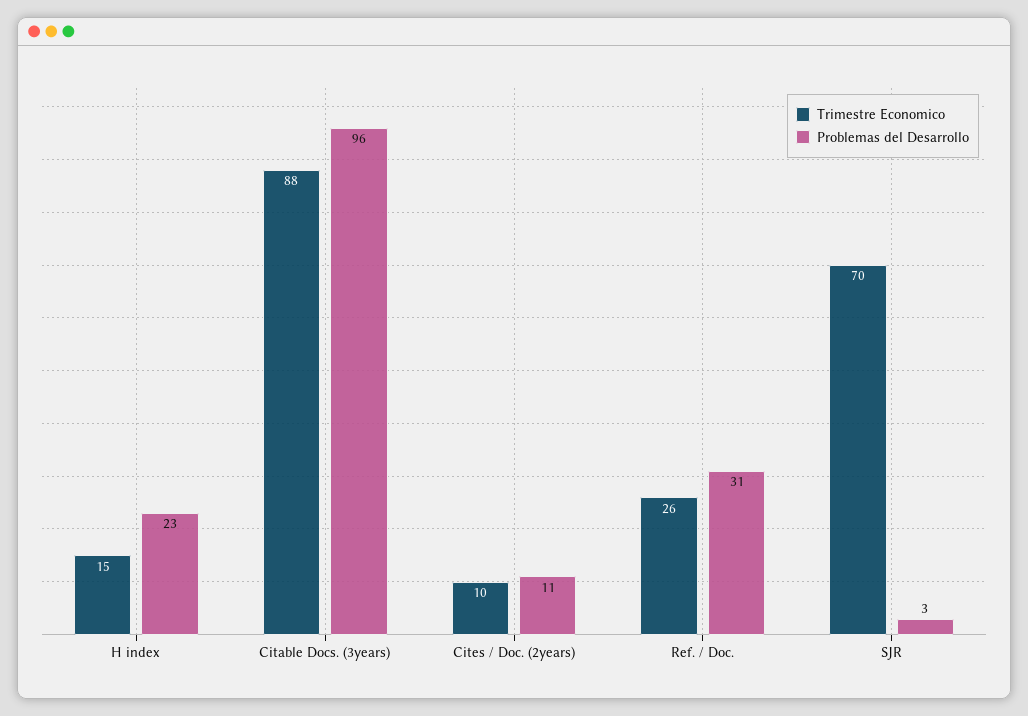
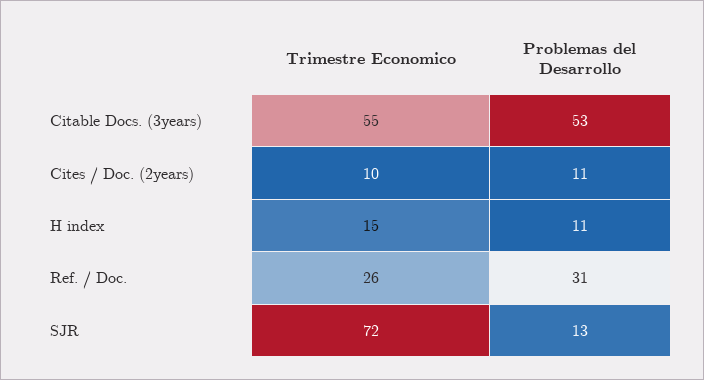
  {
    "Trimestre Economico": {
      "H index": 15,
-     "Citable Docs. (3years)": 88,
+     "Citable Docs. (3years)": 55,
      "Cites / Doc. (2years)": 10,
      "Ref. / Doc.": 26,
-     "SJR": 70
+     "SJR": 72
    },
    "Problemas del Desarrollo": {
-     "H index": 23,
+     "H index": 11,
-     "Citable Docs. (3years)": 96,
+     "Citable Docs. (3years)": 53,
      "Cites / Doc. (2years)": 11,
      "Ref. / Doc.": 31,
-     "SJR": 3
+     "SJR": 13
    }
  }

